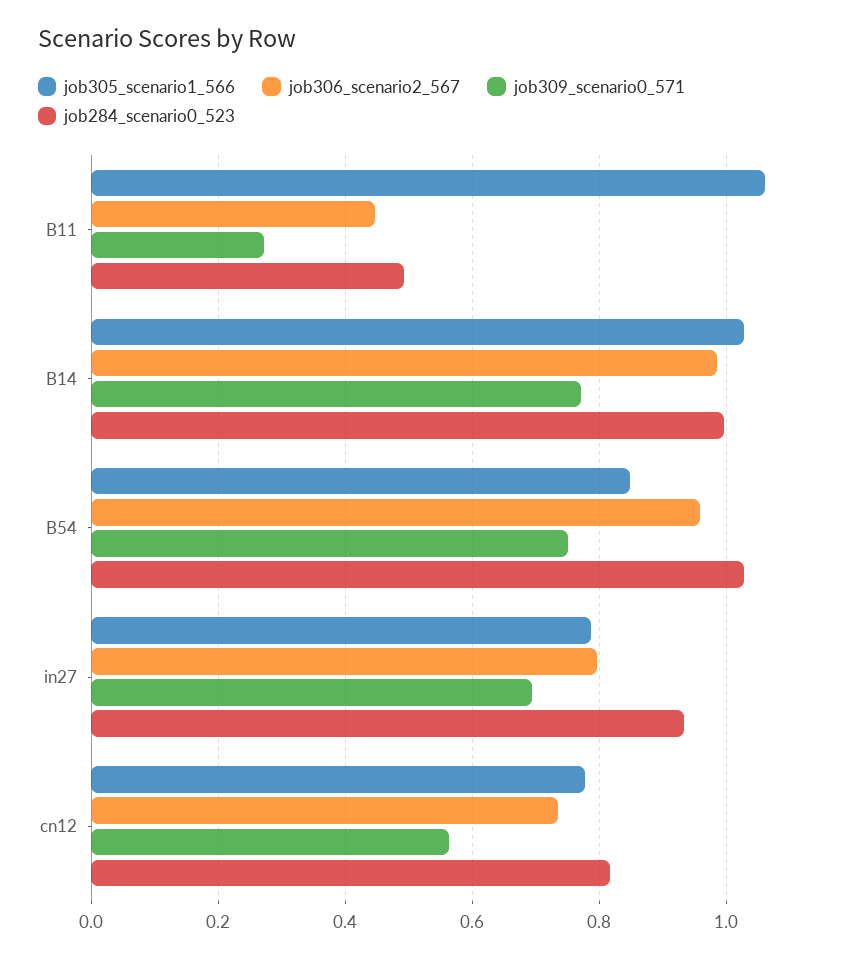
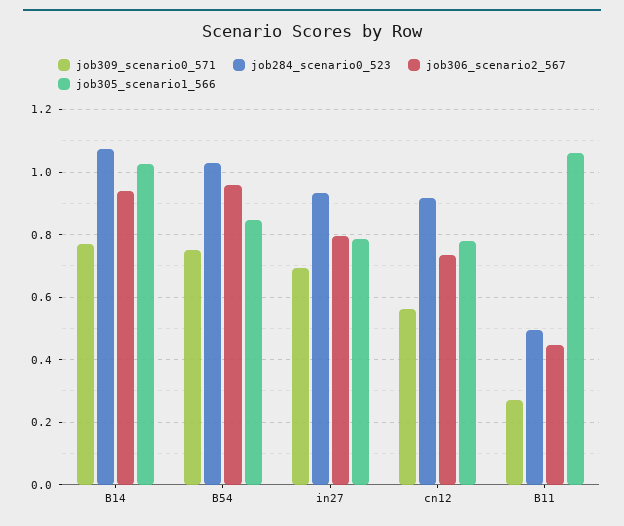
  {
    "job305_scenario1_566": {
      "B11": 1.06,
      "B14": 1.02,
      "B54": 0.84,
      "in27": 0.78,
      "cn12": 0.78
    },
    "job306_scenario2_567": {
      "B11": 0.44,
-     "B14": 0.98,
+     "B14": 0.94,
      "B54": 0.96,
      "in27": 0.8,
      "cn12": 0.74
    },
    "job309_scenario0_571": {
      "B11": 0.28,
      "B14": 0.78,
      "B54": 0.76,
      "in27": 0.7,
      "cn12": 0.56
    },
    "job284_scenario0_523": {
      "B11": 0.5,
-     "B14": 1,
+     "B14": 1.08,
      "B54": 1.02,
      "in27": 0.94,
-     "cn12": 0.82
+     "cn12": 0.92
    }
  }

